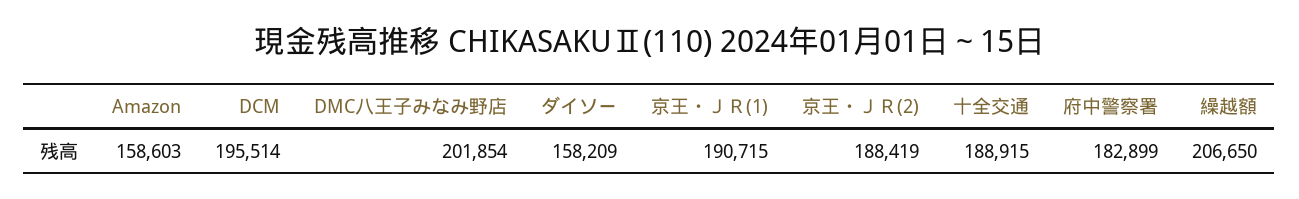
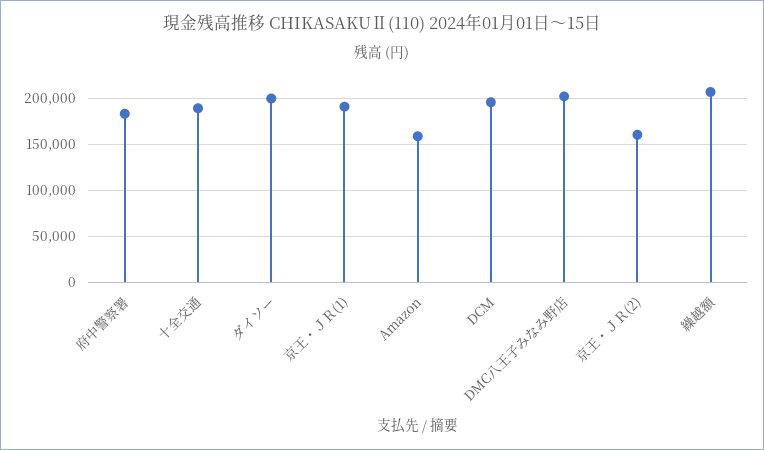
  {
    "Amazon": 158603,
    "DCM": 195514,
    "DMC八王子みなみ野店": 201854,
-   "ダイソー": 158209,
+   "ダイソー": 200000,
    "京王・ＪＲ(1)": 190715,
-   "京王・ＪＲ(2)": 188419,
+   "京王・ＪＲ(2)": 160000,
    "十全交通": 188915,
    "府中警察署": 182899,
    "繰越額": 206650
  }

